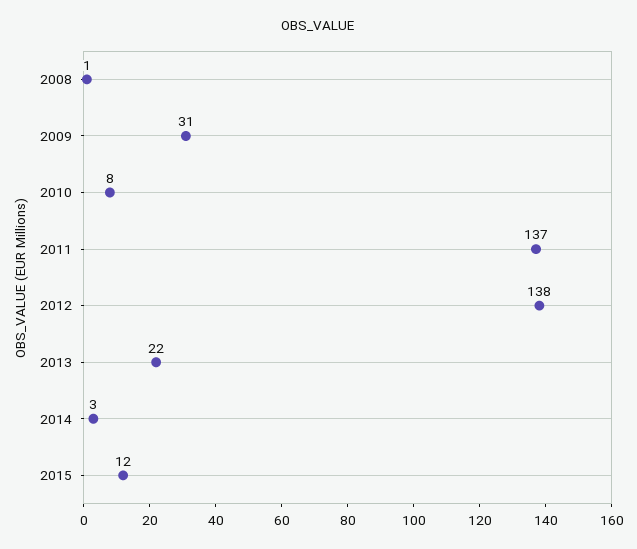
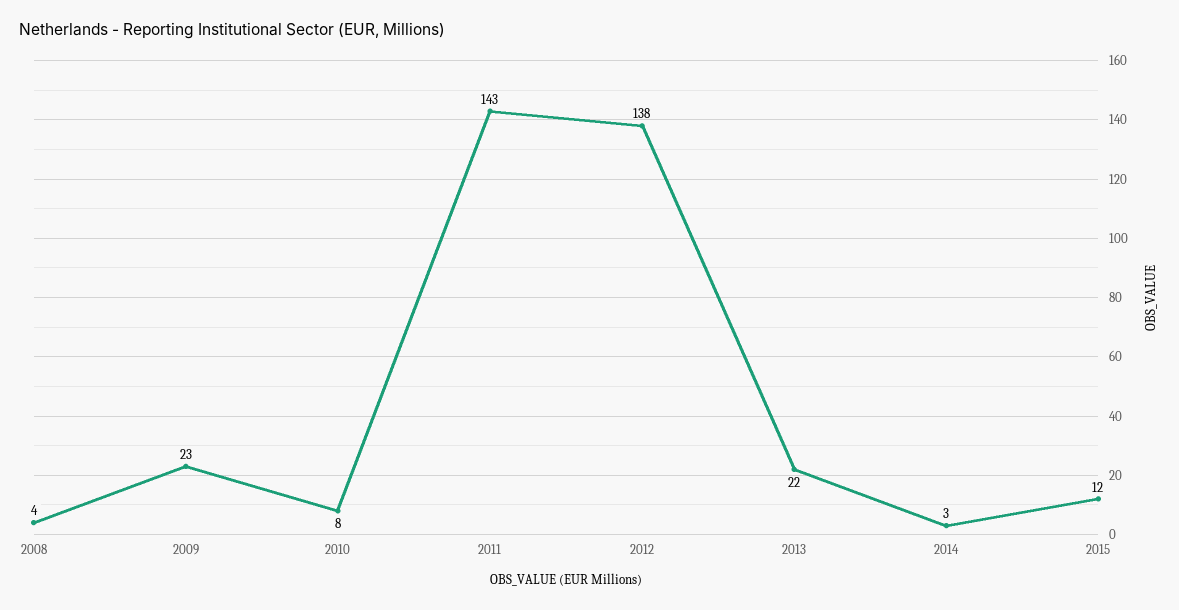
  {
-   "2008": 1,
+   "2008": 4,
-   "2009": 31,
+   "2009": 23,
    "2010": 8,
-   "2011": 137,
+   "2011": 143,
    "2012": 138,
    "2013": 22,
    "2014": 3,
    "2015": 12
  }

